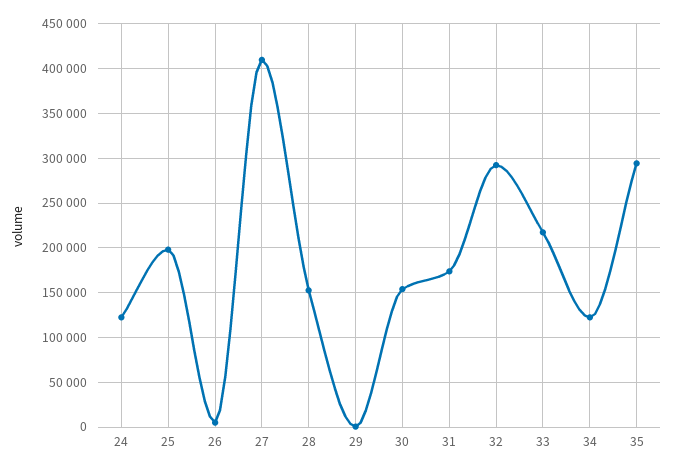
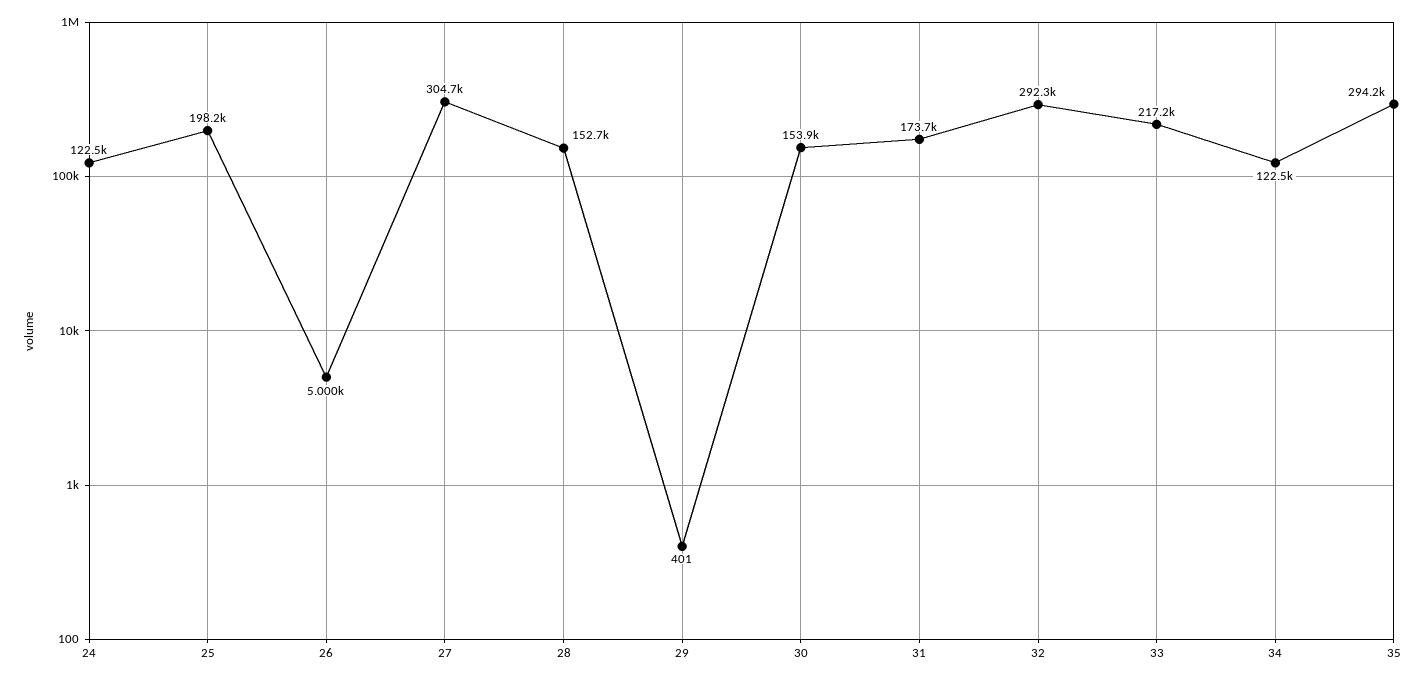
  {
    "24": 122500,
    "25": 198200,
    "26": 5000,
-   "27": 410000,
+   "27": 304700,
    "28": 152700,
    "29": 401,
    "30": 153900,
    "31": 173700,
    "32": 292300,
    "33": 217200,
    "34": 122500,
    "35": 294200
  }

